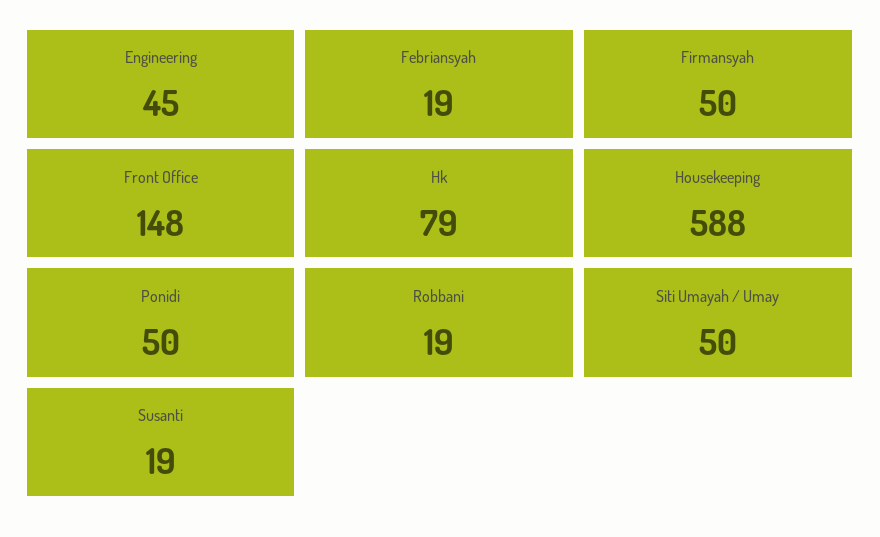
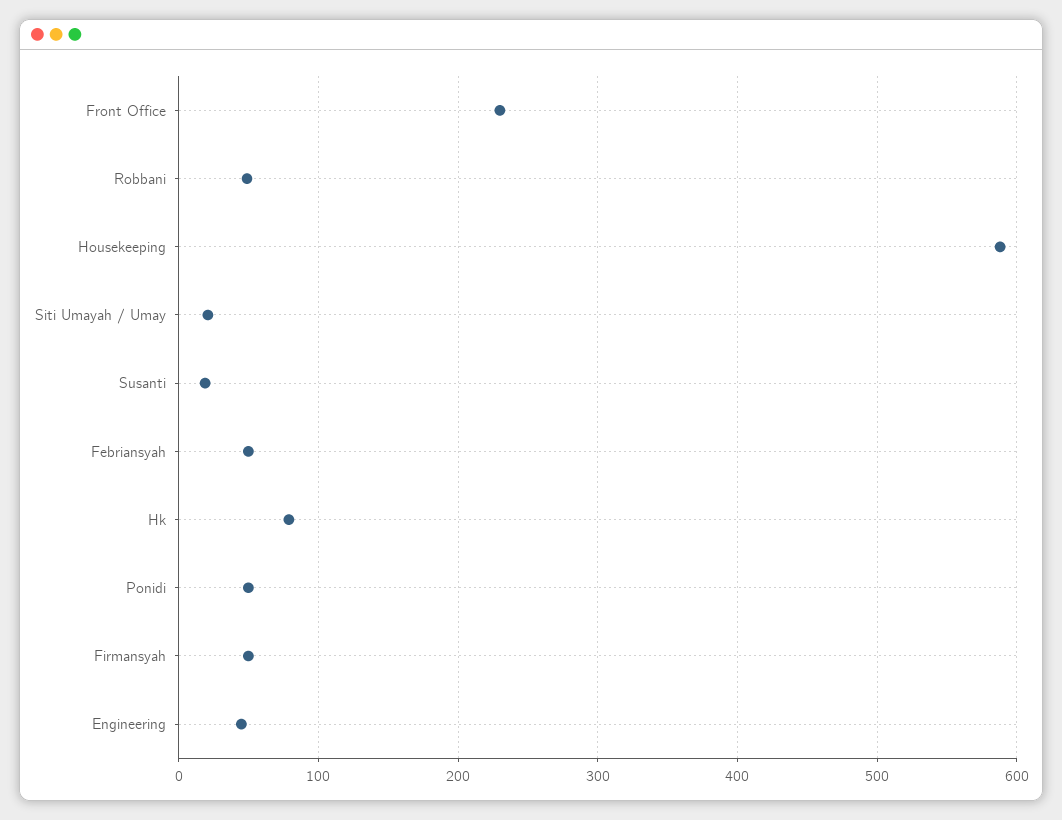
  {
    "Engineering": 45,
-   "Febriansyah": 19,
+   "Febriansyah": 50,
    "Firmansyah": 50,
-   "Front Office": 148,
+   "Front Office": 230,
    "Hk": 79,
    "Housekeeping": 588,
    "Ponidi": 50,
-   "Robbani": 19,
+   "Robbani": 50,
-   "Siti Umayah / Umay": 50,
+   "Siti Umayah / Umay": 20,
    "Susanti": 19
  }

